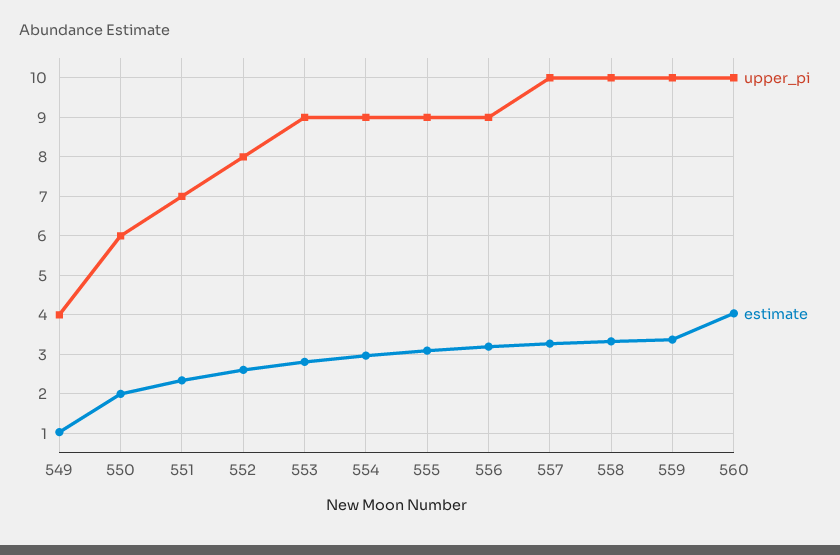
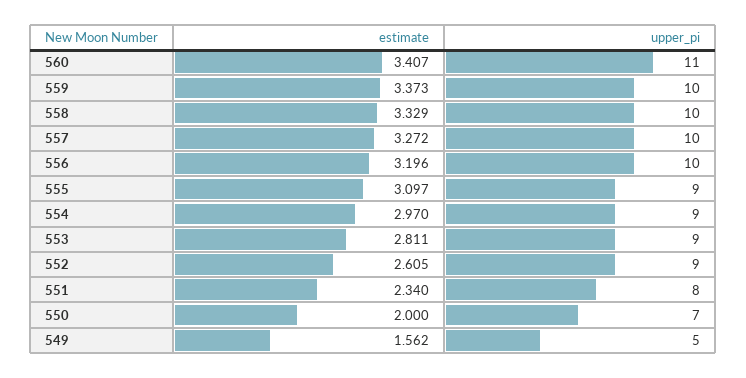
  {
    "upper_pi": {
-     "549": 4,
+     "549": 5,
-     "550": 6,
+     "550": 7,
-     "551": 7,
+     "551": 8,
-     "552": 8,
+     "552": 9,
      "553": 9,
      "554": 9,
      "555": 9,
-     "556": 9,
+     "556": 10,
      "557": 10,
      "558": 10,
      "559": 10,
-     "560": 10
+     "560": 11
    },
    "estimate": {
-     "549": 1,
+     "549": 1.562,
      "550": 2,
      "551": 2.34,
      "552": 2.605,
      "553": 2.811,
      "554": 2.97,
      "555": 3.097,
      "556": 3.196,
      "557": 3.272,
      "558": 3.329,
      "559": 3.373,
-     "560": 4
+     "560": 3.407
    }
  }

